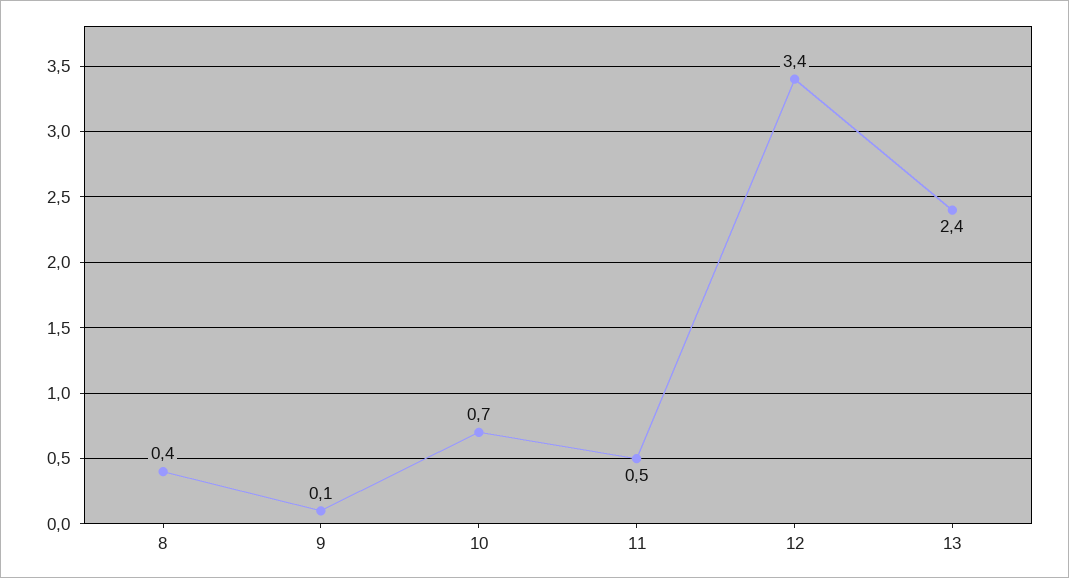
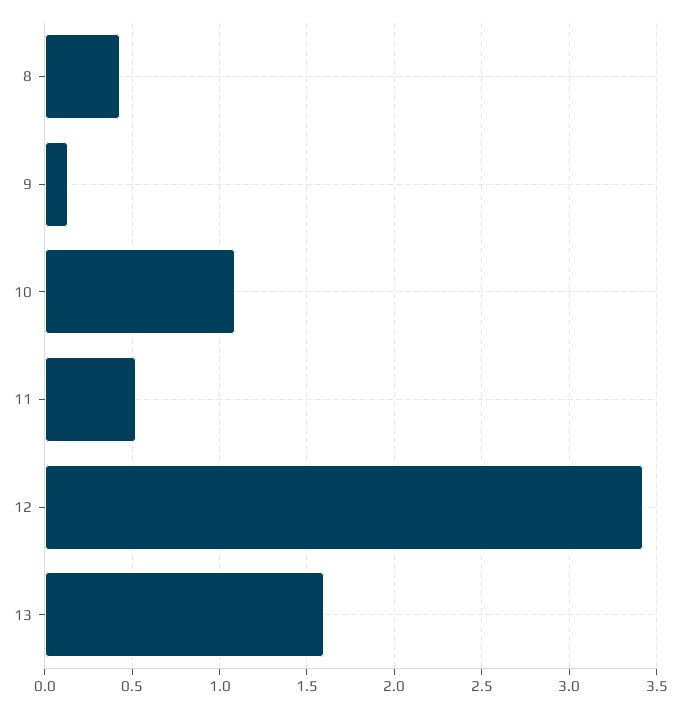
  {
    "8": 0.4,
    "9": 0.1,
-   "10": 0.7,
+   "10": 1.1,
    "11": 0.5,
    "12": 3.4,
-   "13": 2.4
+   "13": 1.6
  }

